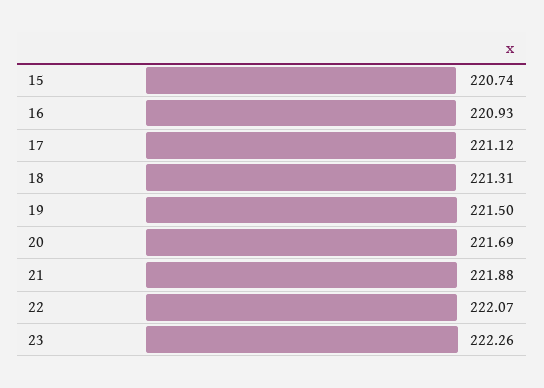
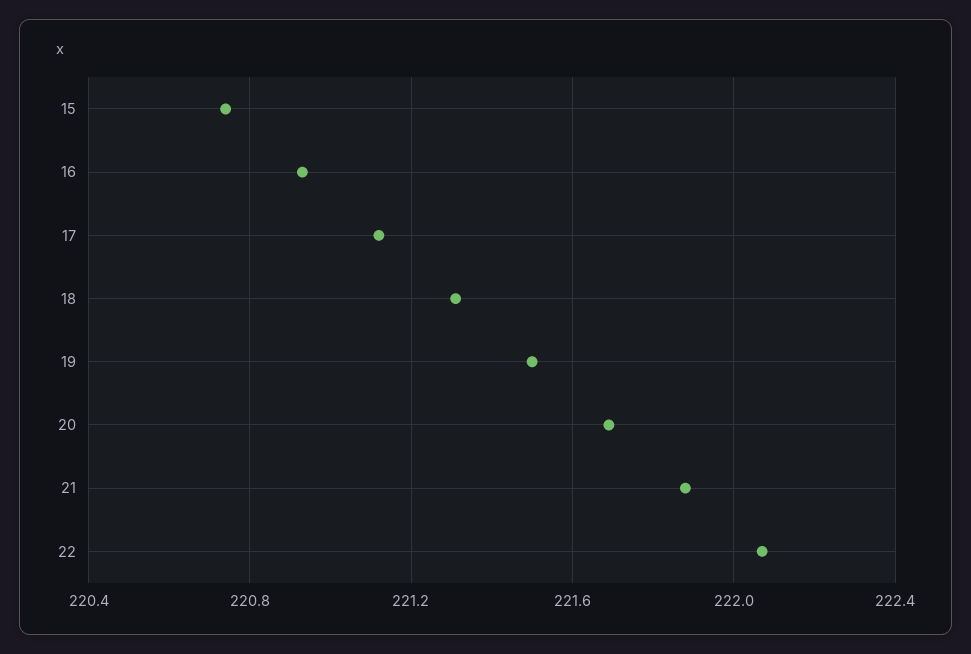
  {
    "15": 220.74,
    "16": 220.93,
    "17": 221.12,
    "18": 221.31,
    "19": 221.5,
    "20": 221.69,
    "21": 221.88,
-   "22": 222.07,
+   "22": 222.07
-   "23": 222.26
  }

